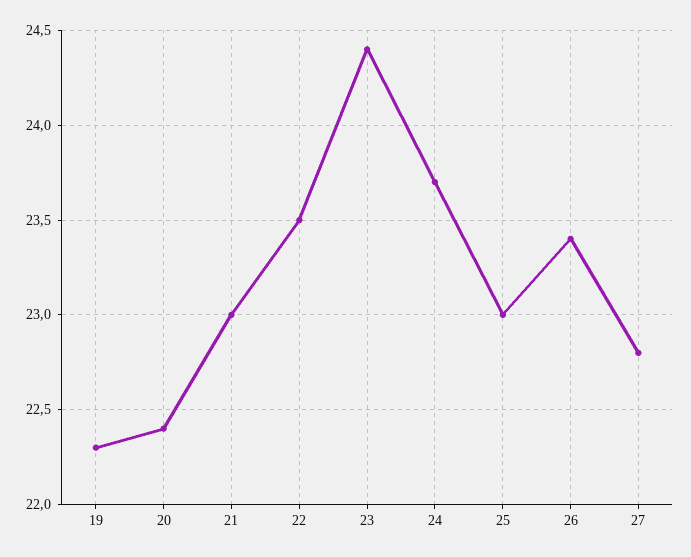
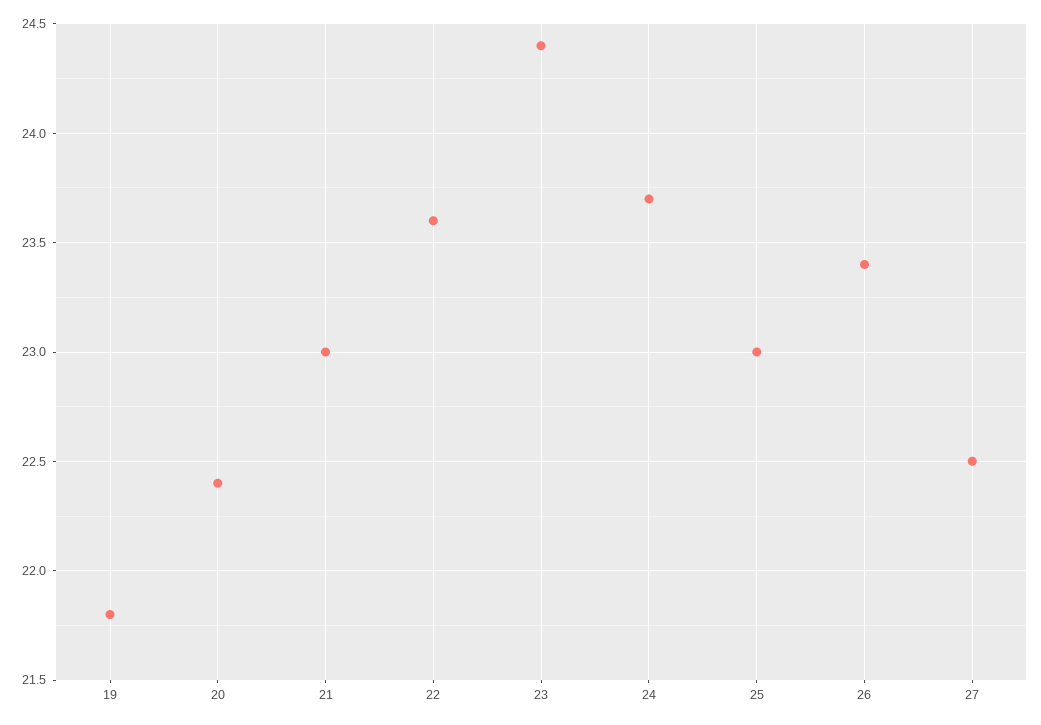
  {
-   "19": 22.3,
+   "19": 21.8,
    "20": 22.4,
    "21": 23,
-   "22": 23.5,
+   "22": 23.6,
    "23": 24.4,
    "24": 23.7,
    "25": 23,
    "26": 23.4,
-   "27": 22.8
+   "27": 22.5
  }

